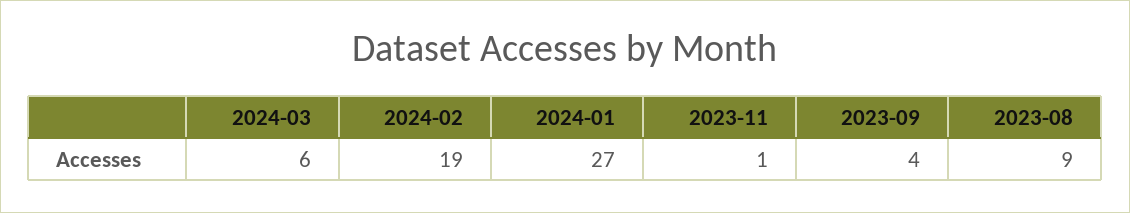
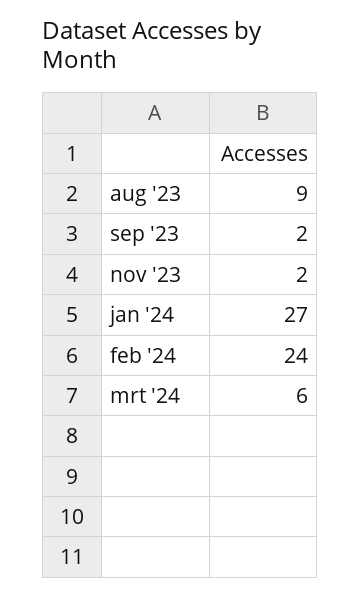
  {
    "2024-03": 6,
-   "2024-02": 19,
+   "2024-02": 24,
    "2024-01": 27,
-   "2023-11": 1,
+   "2023-11": 2,
-   "2023-09": 4,
+   "2023-09": 2,
    "2023-08": 9
  }

